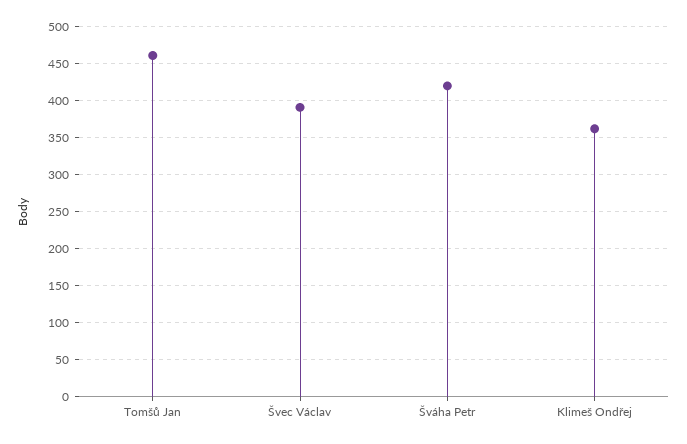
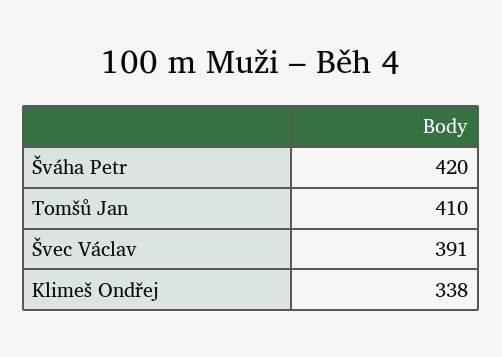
  {
-   "Tomšů Jan": 460,
+   "Tomšů Jan": 410,
    "Švec Václav": 391,
    "Šváha Petr": 420,
-   "Klimeš Ondřej": 360
+   "Klimeš Ondřej": 338
  }

